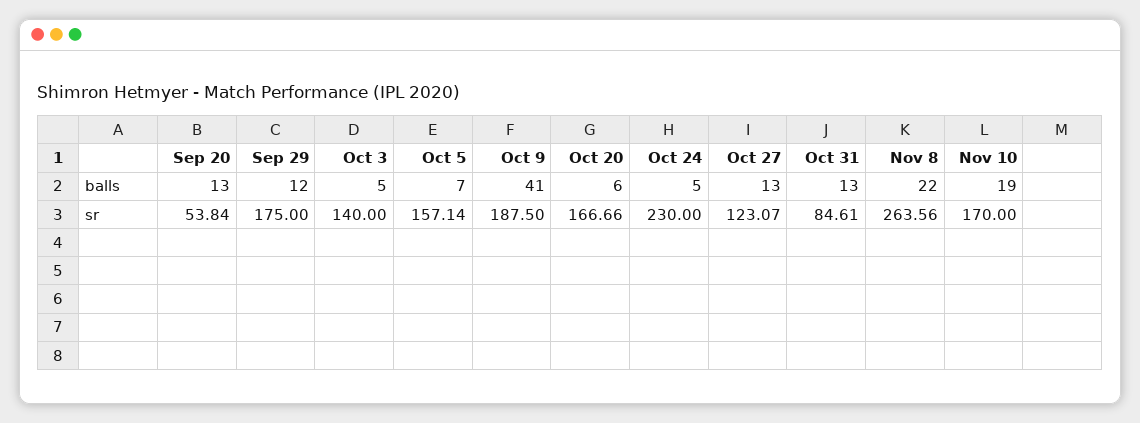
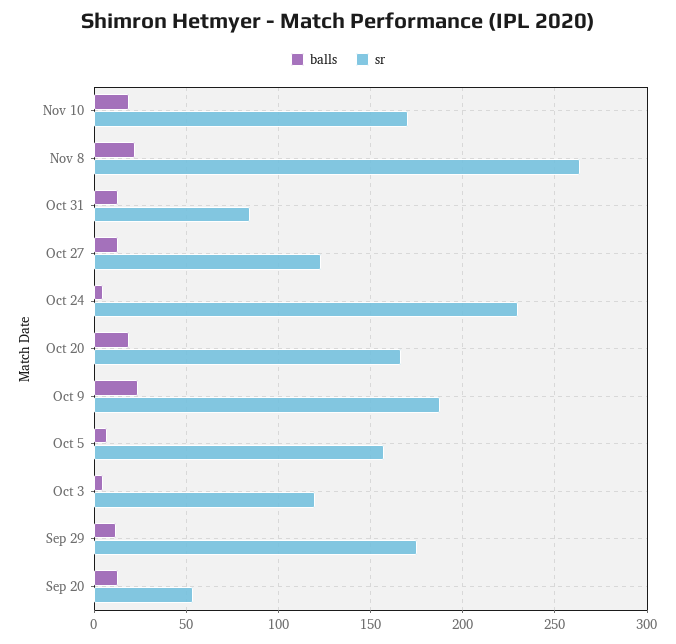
  {
    "balls": {
      "Sep 20": 13,
      "Sep 29": 12,
      "Oct 3": 5,
      "Oct 5": 7,
-     "Oct 9": 41,
+     "Oct 9": 25,
-     "Oct 20": 6,
+     "Oct 20": 20,
      "Oct 24": 5,
      "Oct 27": 13,
      "Oct 31": 13,
      "Nov 8": 22,
      "Nov 10": 19
    },
    "sr": {
      "Sep 20": 53.84,
      "Sep 29": 175,
-     "Oct 3": 140,
+     "Oct 3": 120,
      "Oct 5": 157.14,
      "Oct 9": 187.5,
      "Oct 20": 166.66,
      "Oct 24": 230,
      "Oct 27": 123.07,
      "Oct 31": 84.61,
      "Nov 8": 263.56,
      "Nov 10": 170
    }
  }

